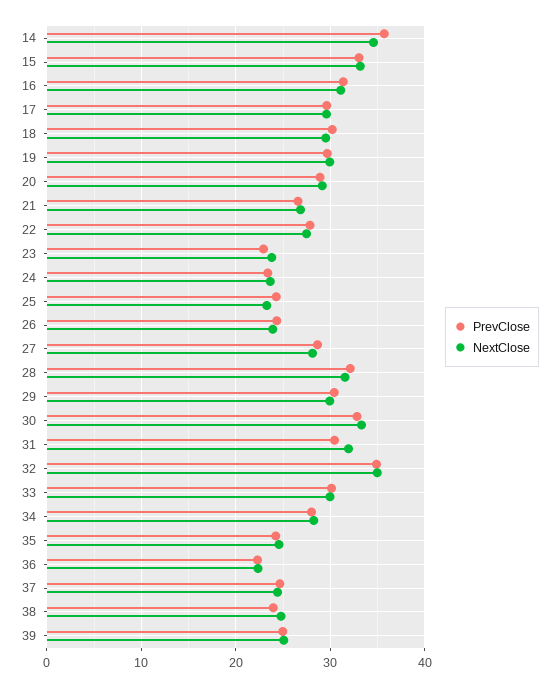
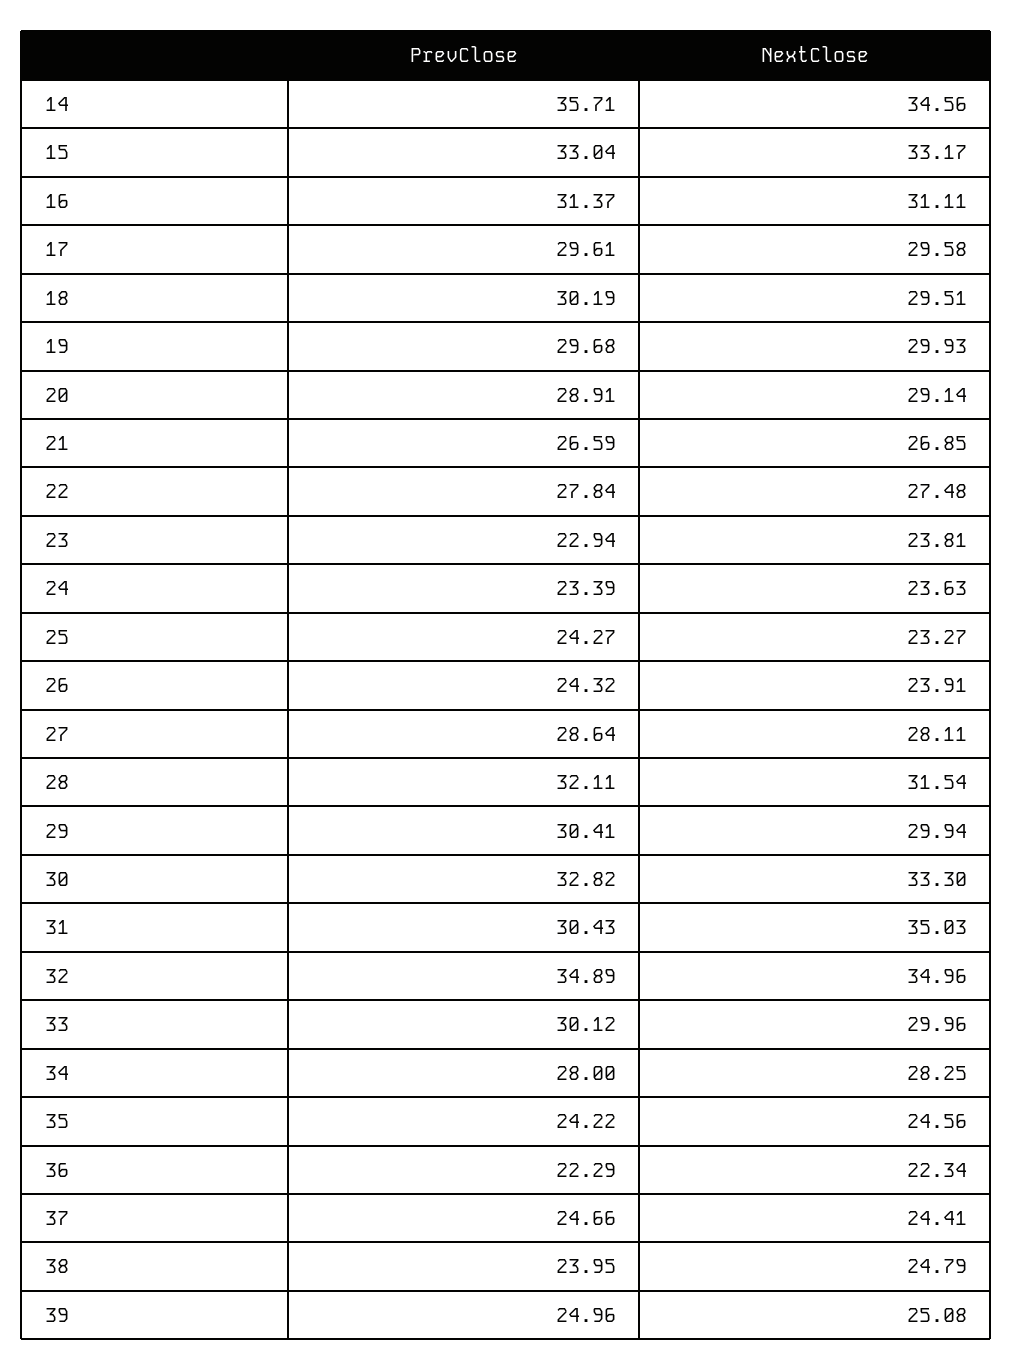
  {
    "PrevClose": {
      "14": 35.71,
      "15": 33.04,
      "16": 31.37,
      "17": 29.61,
      "18": 30.19,
      "19": 29.68,
      "20": 28.91,
      "21": 26.59,
      "22": 27.84,
      "23": 22.94,
      "24": 23.39,
      "25": 24.27,
      "26": 24.32,
      "27": 28.64,
      "28": 32.11,
      "29": 30.41,
      "30": 32.82,
      "31": 30.43,
      "32": 34.89,
      "33": 30.12,
      "34": 28,
      "35": 24.22,
      "36": 22.29,
      "37": 24.66,
      "38": 23.95,
      "39": 24.96
    },
    "NextClose": {
      "14": 34.56,
      "15": 33.17,
      "16": 31.11,
      "17": 29.58,
      "18": 29.51,
      "19": 29.93,
      "20": 29.14,
      "21": 26.85,
      "22": 27.48,
      "23": 23.81,
      "24": 23.63,
      "25": 23.27,
      "26": 23.91,
      "27": 28.11,
      "28": 31.54,
      "29": 29.94,
      "30": 33.3,
-     "31": 32,
+     "31": 35.03,
      "32": 34.96,
      "33": 29.96,
      "34": 28.25,
      "35": 24.56,
      "36": 22.34,
      "37": 24.41,
      "38": 24.79,
      "39": 25.08
    }
  }

